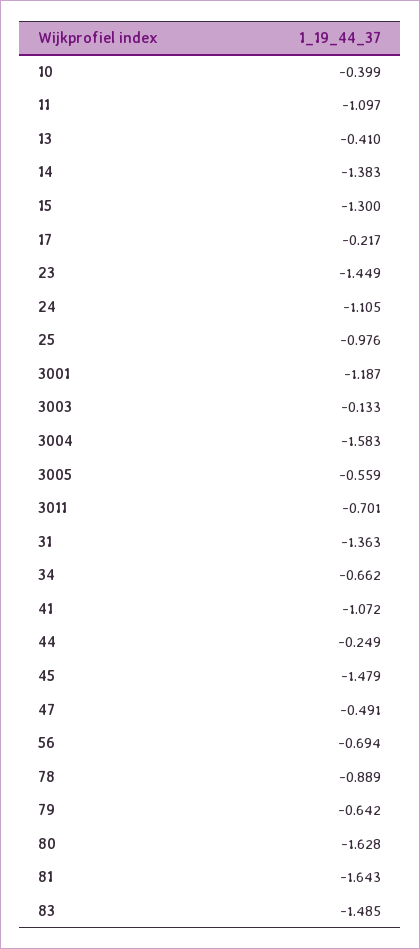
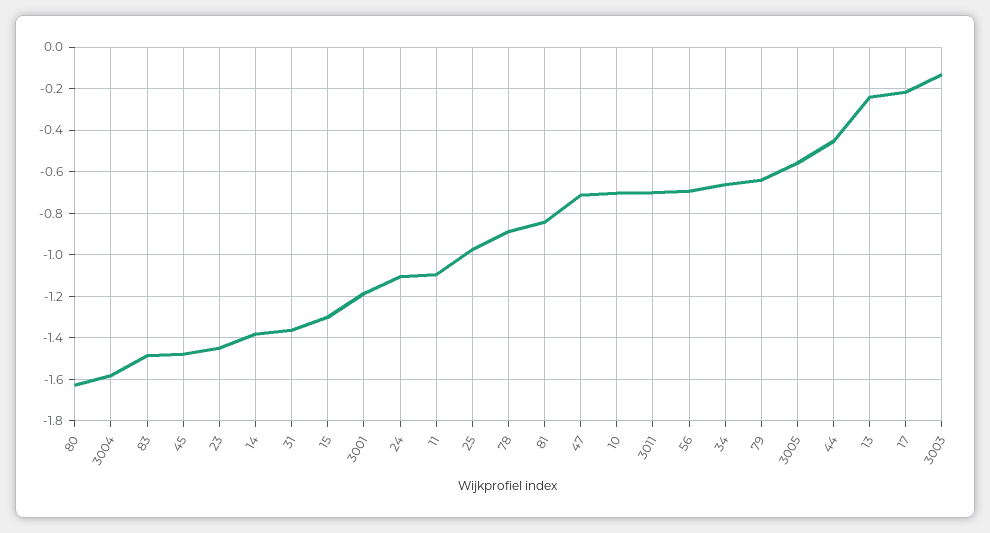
  {
-   "10": -0.399,
+   "10": -0.7,
    "11": -1.097,
-   "13": -0.41,
+   "13": -0.25,
    "14": -1.383,
    "15": -1.3,
    "17": -0.217,
    "23": -1.449,
    "24": -1.105,
    "25": -0.976,
    "3001": -1.187,
    "3003": -0.133,
    "3004": -1.583,
    "3005": -0.559,
    "3011": -0.701,
    "31": -1.363,
    "34": -0.662,
-   "41": -1.072,
-   "44": -0.249,
+   "44": -0.45,
    "45": -1.479,
-   "47": -0.491,
+   "47": -0.7,
    "56": -0.694,
    "78": -0.889,
    "79": -0.642,
    "80": -1.628,
-   "81": -1.643,
+   "81": -0.85,
    "83": -1.485
  }

